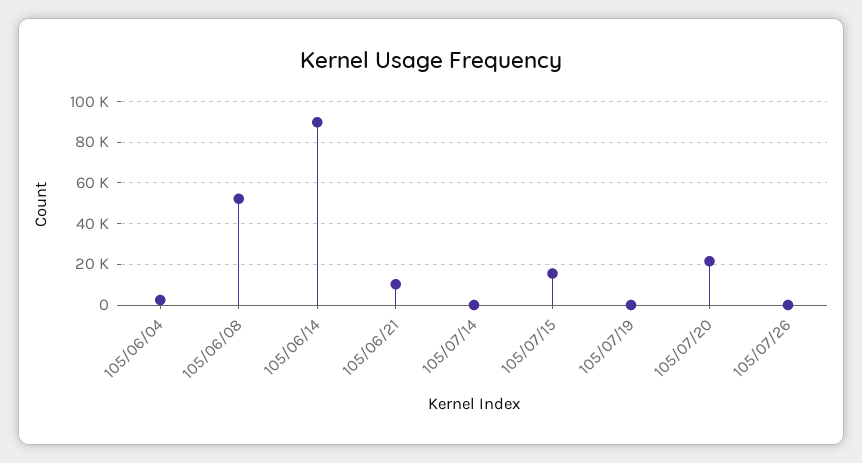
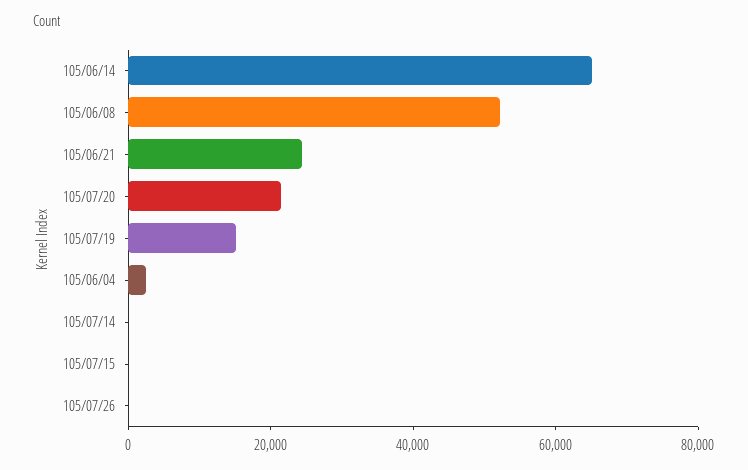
  {
    "105/06/04": 5000,
    "105/06/08": 50000,
-   "105/06/14": 90000,
+   "105/06/14": 65000,
-   "105/06/21": 10000,
+   "105/06/21": 25000,
    "105/07/14": 0,
-   "105/07/15": 15000,
+   "105/07/15": 0,
-   "105/07/19": 0,
+   "105/07/19": 15000,
    "105/07/20": 20000,
    "105/07/26": 0
  }

